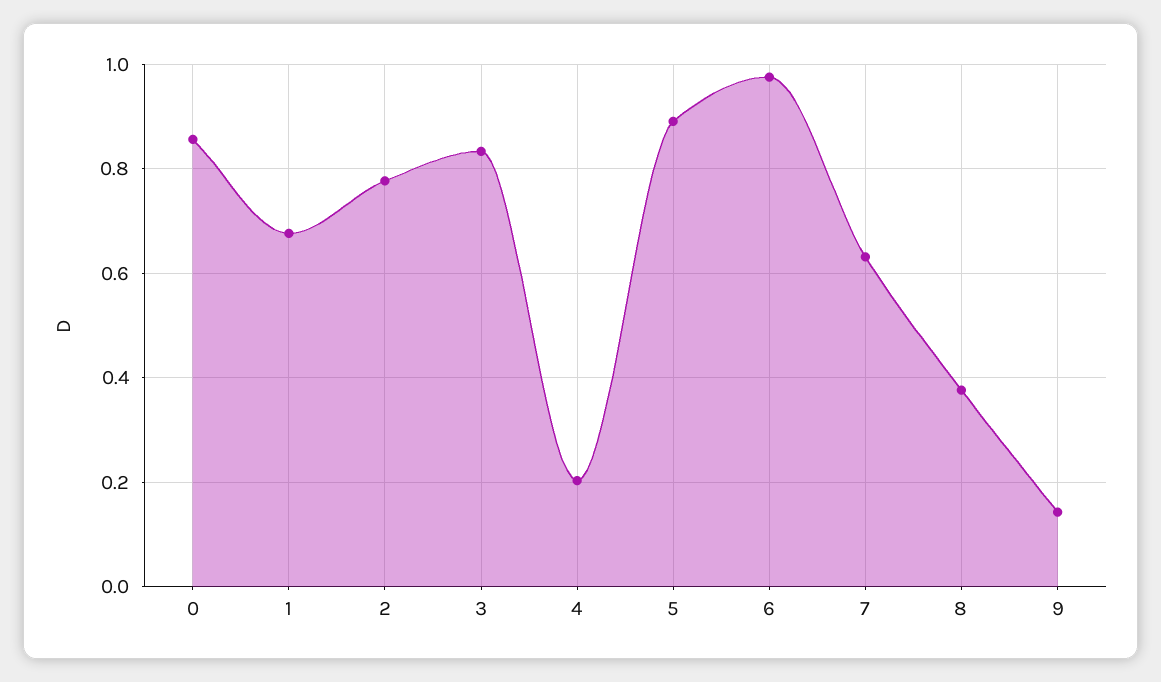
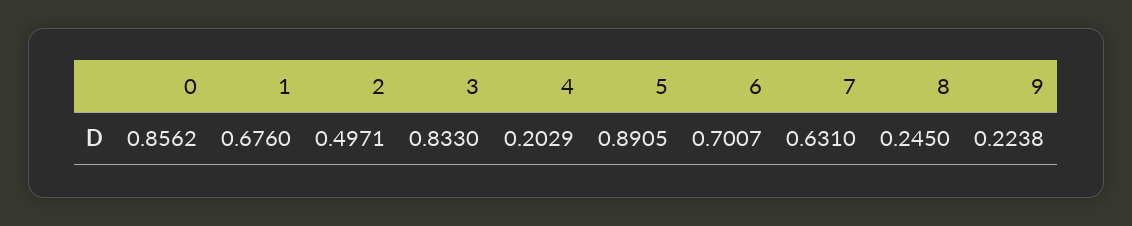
  {
    "0": 0.8562,
    "1": 0.676,
-   "2": 0.78,
+   "2": 0.4971,
    "3": 0.833,
    "4": 0.2029,
    "5": 0.8905,
-   "6": 0.98,
+   "6": 0.7007,
    "7": 0.631,
-   "8": 0.38,
+   "8": 0.245,
-   "9": 0.14
+   "9": 0.2238
  }

